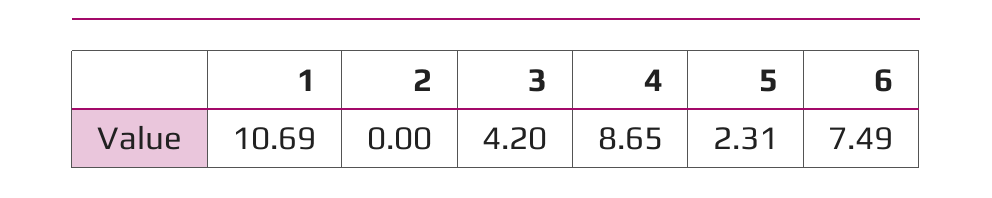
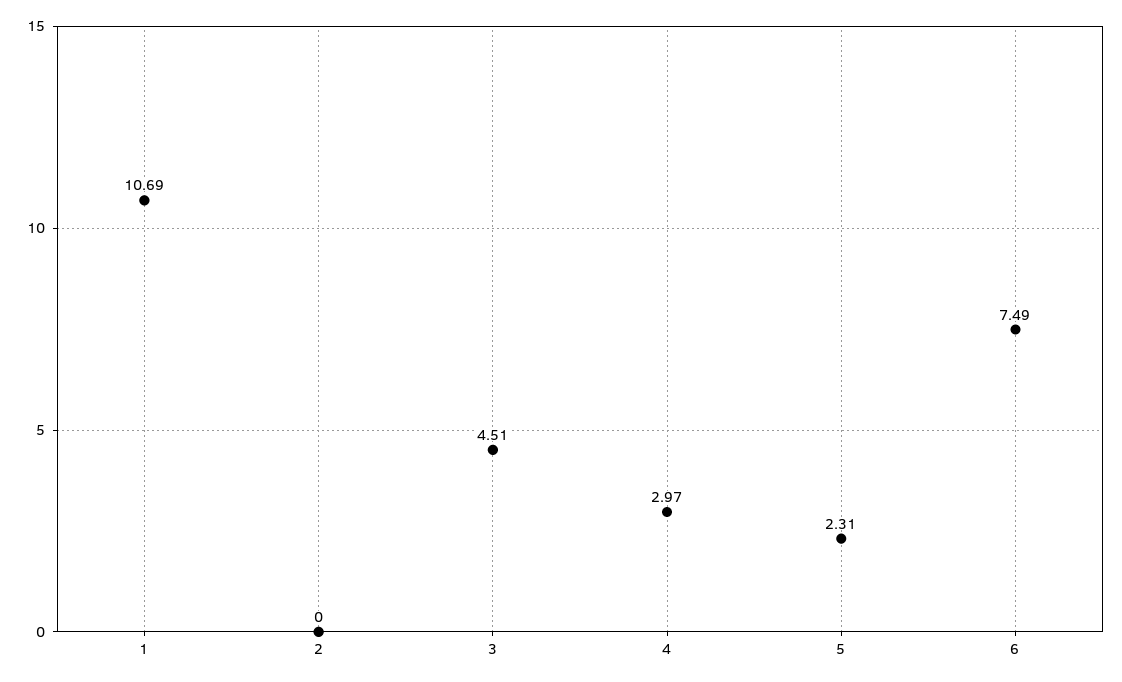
  {
    "1": 10.69,
    "2": 0,
-   "3": 4.2,
+   "3": 4.51,
-   "4": 8.65,
+   "4": 2.97,
    "5": 2.31,
    "6": 7.49
  }

